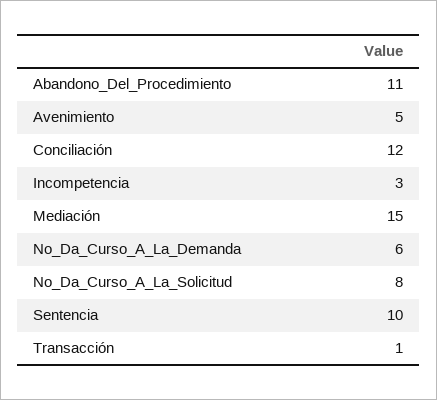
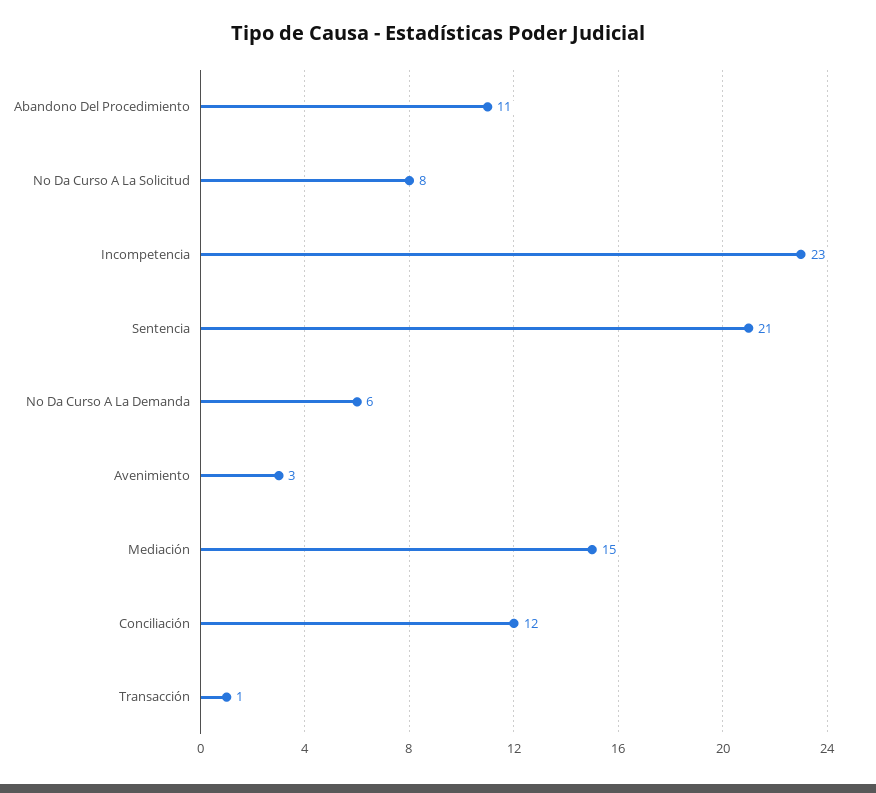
  {
    "Abandono_Del_Procedimiento": 11,
-   "Avenimiento": 5,
+   "Avenimiento": 3,
    "Conciliación": 12,
-   "Incompetencia": 3,
+   "Incompetencia": 23,
    "Mediación": 15,
    "No_Da_Curso_A_La_Demanda": 6,
    "No_Da_Curso_A_La_Solicitud": 8,
-   "Sentencia": 10,
+   "Sentencia": 21,
    "Transacción": 1
  }

